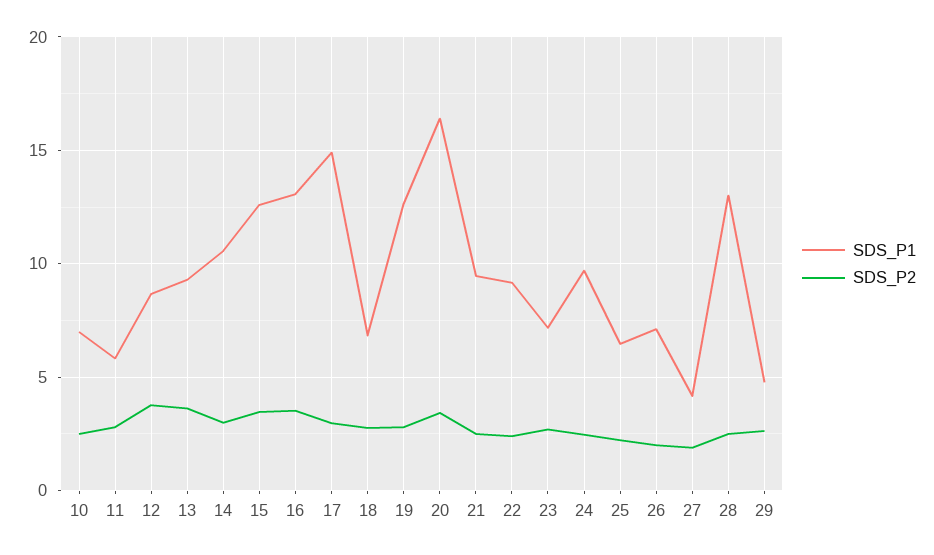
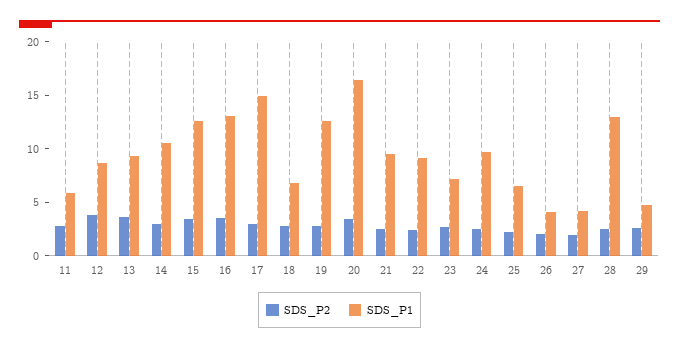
  {
    "SDS_P1": {
-     "10": 7,
      "11": 6,
      "12": 8.5,
      "13": 9.5,
      "14": 10.5,
      "15": 12.5,
      "16": 13,
      "17": 15,
      "18": 7,
      "19": 12.5,
      "20": 16.5,
      "21": 9.5,
      "22": 9,
      "23": 7,
      "24": 9.5,
      "25": 6.5,
-     "26": 7,
+     "26": 4,
      "27": 4,
      "28": 13,
      "29": 5
    },
    "SDS_P2": {
-     "10": 2.5,
      "11": 3,
      "12": 4,
      "13": 3.5,
      "14": 3,
      "15": 3.5,
      "16": 3.5,
      "17": 3,
      "18": 3,
      "19": 3,
      "20": 3.5,
      "21": 2.5,
      "22": 2.5,
      "23": 2.5,
      "24": 2.5,
      "25": 2,
      "26": 2,
      "27": 2,
      "28": 2.5,
      "29": 2.5
    }
  }

